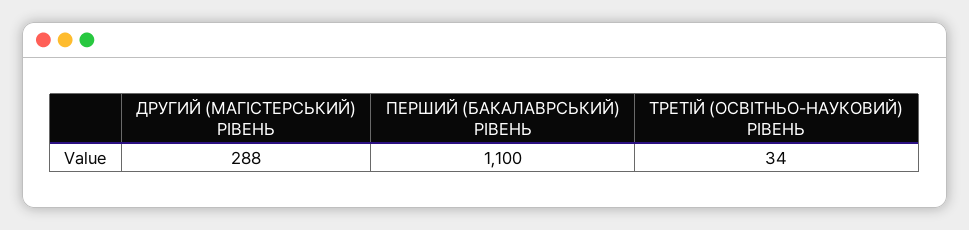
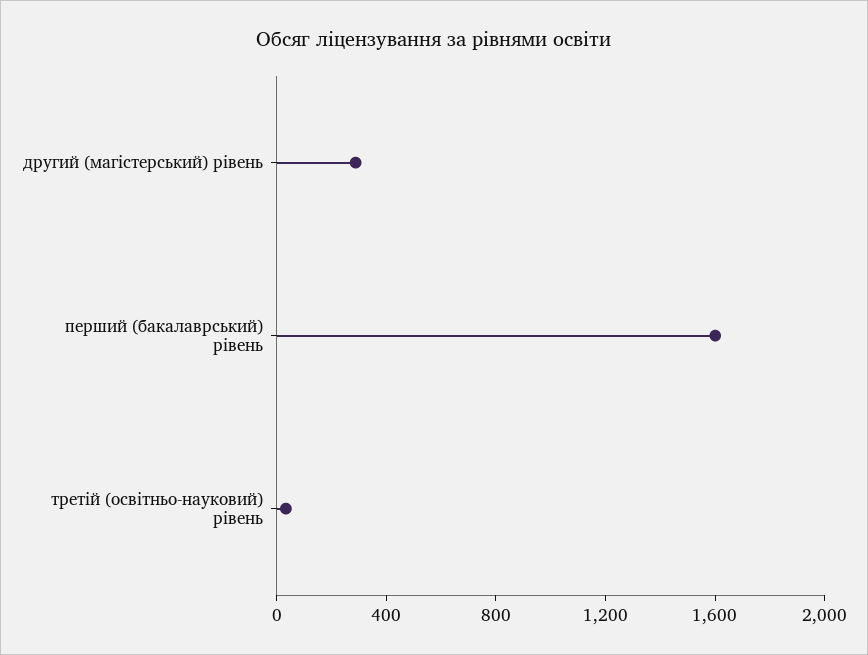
  {
    "ДРУГИЙ (МАГІСТЕРСЬКИЙ) РІВЕНЬ": 288,
-   "ПЕРШИЙ (БАКАЛАВРСЬКИЙ) РІВЕНЬ": 1100,
+   "ПЕРШИЙ (БАКАЛАВРСЬКИЙ) РІВЕНЬ": 1600,
    "ТРЕТІЙ (ОСВІТНЬО-НАУКОВИЙ) РІВЕНЬ": 34
  }

